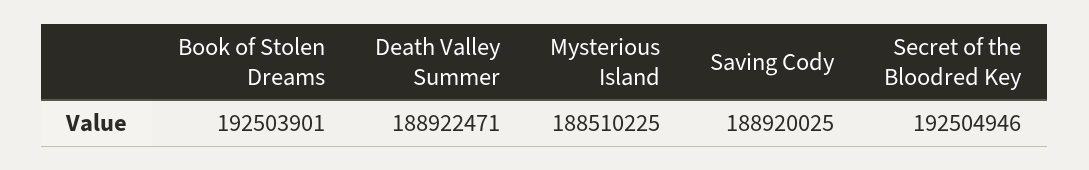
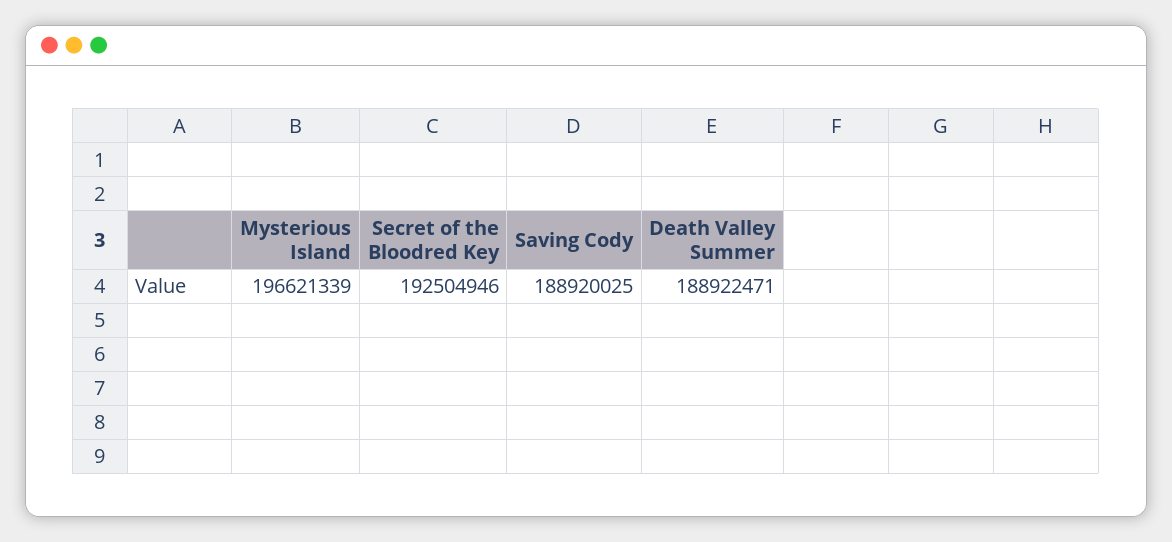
  {
-   "Book of Stolen Dreams": 192503901,
    "Death Valley Summer": 188922471,
-   "Mysterious Island": 188510225,
+   "Mysterious Island": 196621339,
    "Saving Cody": 188920025,
    "Secret of the Bloodred Key": 192504946
  }

